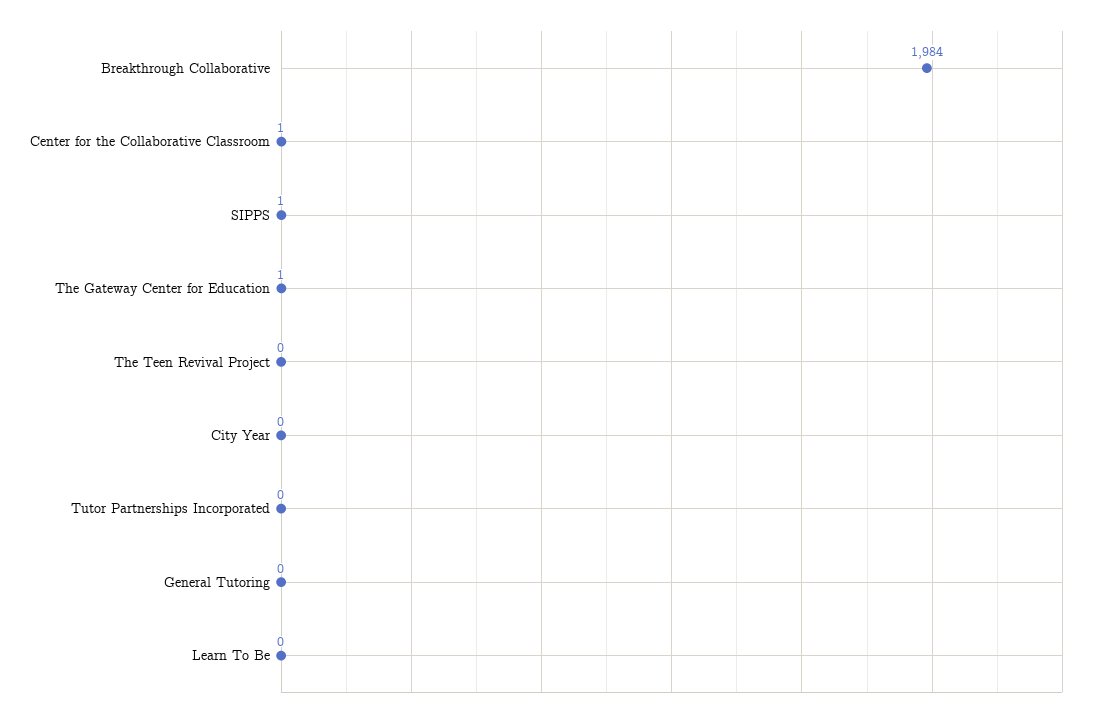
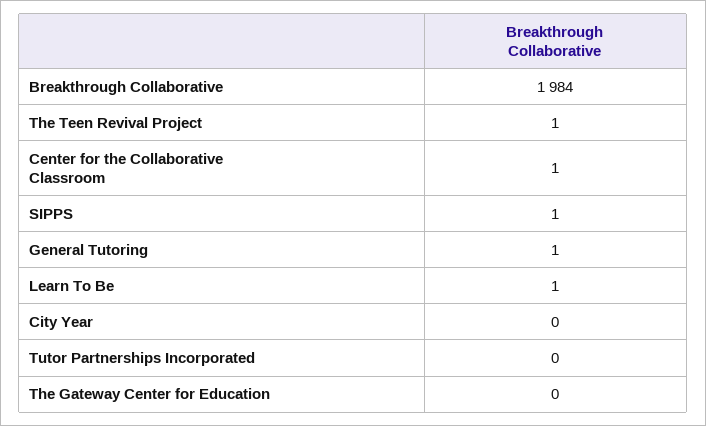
  {
    "Breakthrough Collaborative": 1984,
    "Center for the Collaborative Classroom": 1,
    "SIPPS": 1,
-   "The Gateway Center for Education": 1,
+   "The Gateway Center for Education": 0,
-   "The Teen Revival Project": 0,
+   "The Teen Revival Project": 1,
    "City Year": 0,
    "Tutor Partnerships Incorporated": 0,
-   "General Tutoring": 0,
+   "General Tutoring": 1,
-   "Learn To Be": 0
+   "Learn To Be": 1
  }

